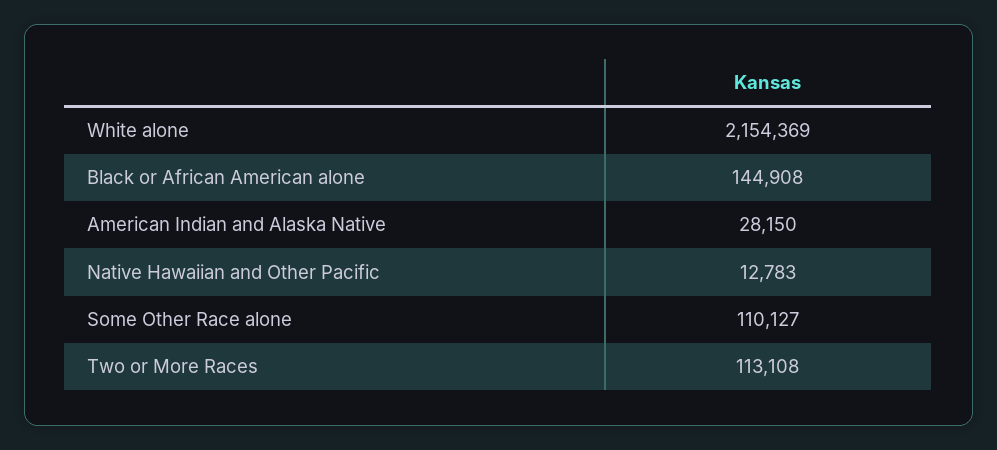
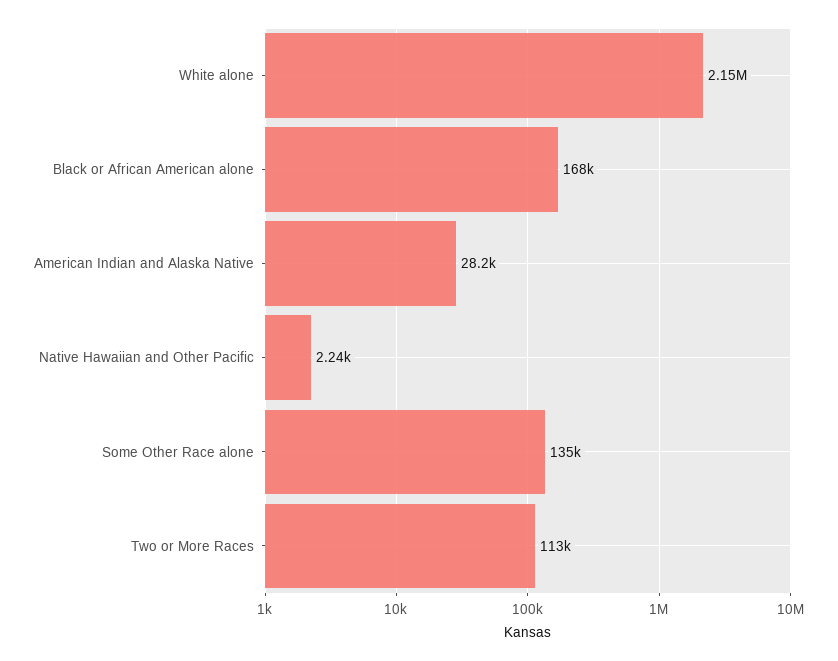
  {
    "White alone": 2154369,
-   "Black or African American alone": 144908,
+   "Black or African American alone": 168000,
    "American Indian and Alaska Native": 28150,
-   "Native Hawaiian and Other Pacific": 12783,
+   "Native Hawaiian and Other Pacific": 2240,
-   "Some Other Race alone": 110127,
+   "Some Other Race alone": 135000,
    "Two or More Races": 113108
  }

